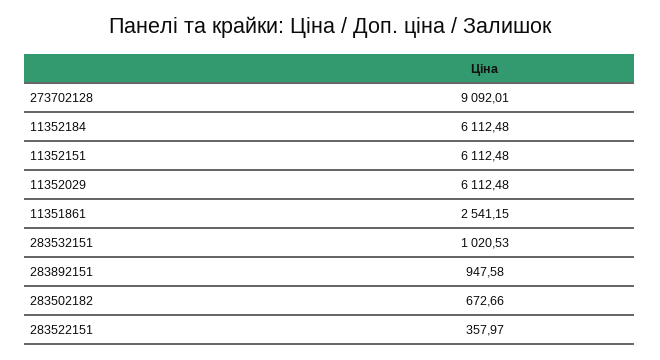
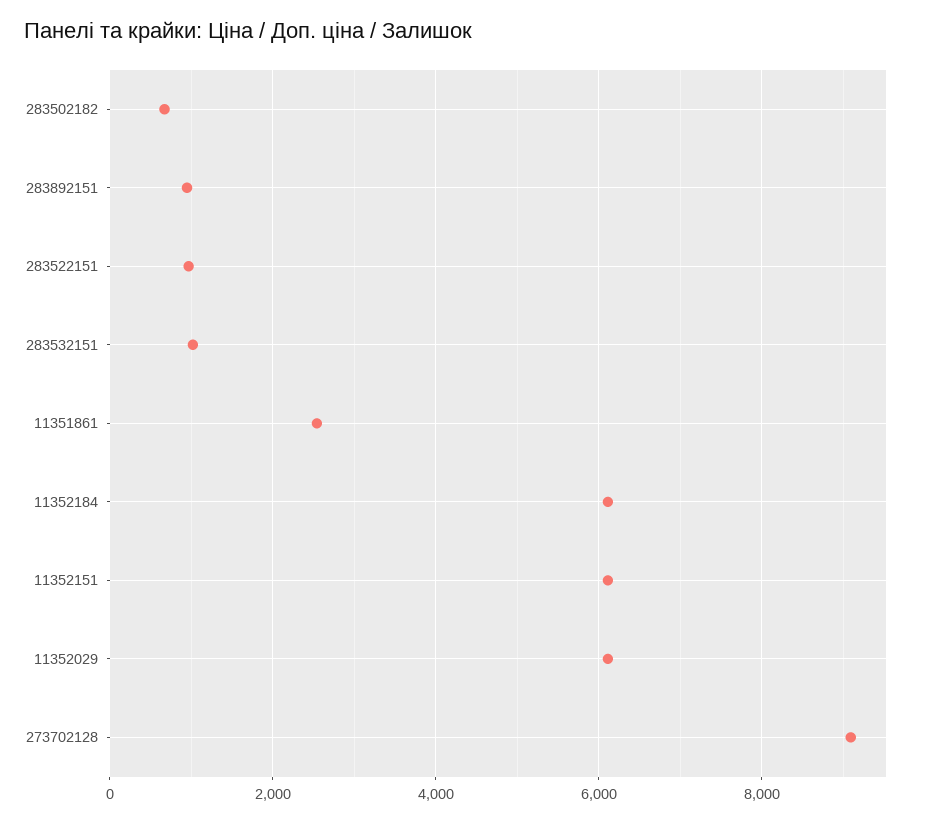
  {
    "273702128": 9092.01,
    "11352184": 6112.48,
    "11352151": 6112.48,
    "11352029": 6112.48,
    "11351861": 2541.15,
    "283532151": 1020.53,
    "283892151": 947.58,
    "283502182": 672.66,
-   "283522151": 357.97
+   "283522151": 1000
  }

